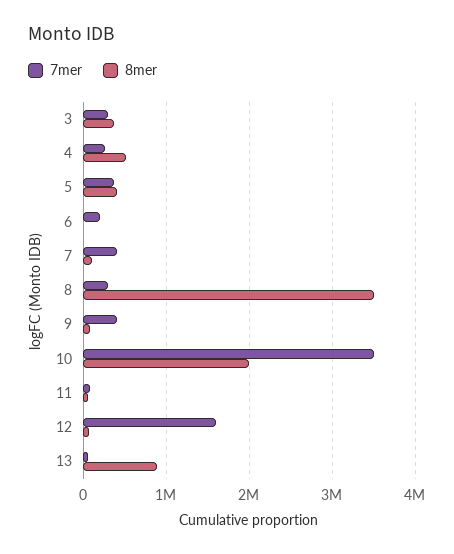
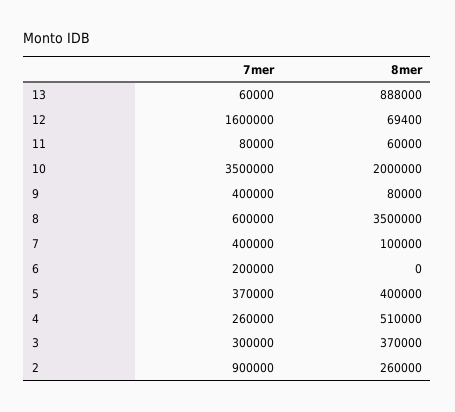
  {
    "7mer": {
      "3": 300000,
      "4": 260000,
      "5": 370000,
      "6": 200000,
      "7": 400000,
-     "8": 300000,
+     "8": 600000,
      "9": 400000,
      "10": 3500000,
      "11": 80000,
      "12": 1600000,
-     "13": 60000
+     "13": 60000,
+     "2": 900000
    },
    "8mer": {
      "3": 370000,
      "4": 510000,
      "5": 400000,
      "6": 0,
      "7": 100000,
      "8": 3500000,
      "9": 80000,
      "10": 2000000,
      "11": 60000,
      "12": 69400,
-     "13": 888000
+     "13": 888000,
+     "2": 260000
    }
  }

